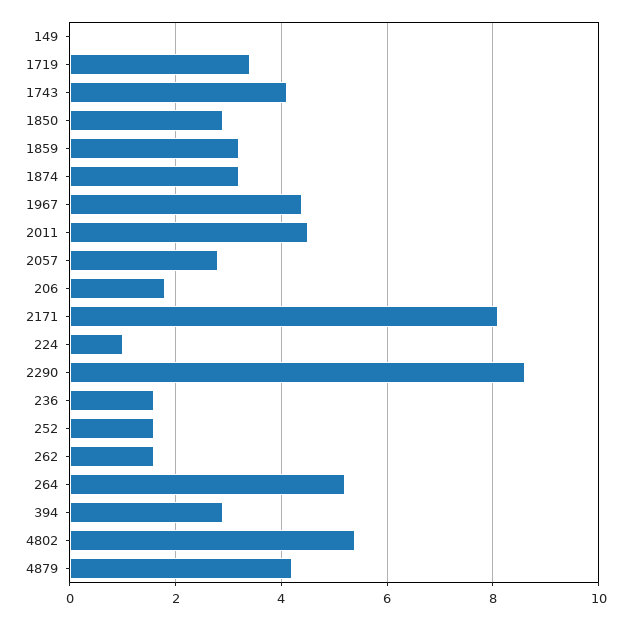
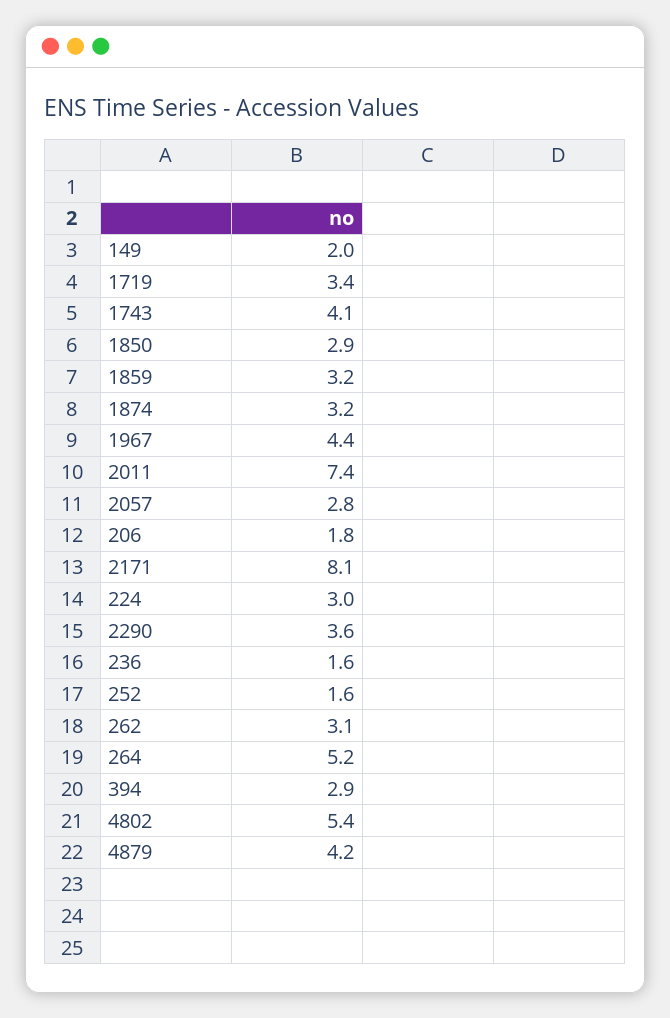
  {
-   "149": 0,
+   "149": 2,
    "1719": 3.4,
    "1743": 4.1,
    "1850": 2.9,
    "1859": 3.2,
    "1874": 3.2,
    "1967": 4.4,
-   "2011": 4.5,
+   "2011": 7.4,
    "2057": 2.8,
    "206": 1.8,
    "2171": 8.1,
-   "224": 1,
+   "224": 3,
-   "2290": 8.5,
+   "2290": 3.6,
    "236": 1.6,
    "252": 1.6,
-   "262": 1.5,
+   "262": 3.1,
    "264": 5.2,
    "394": 2.9,
    "4802": 5.4,
    "4879": 4.2
  }

